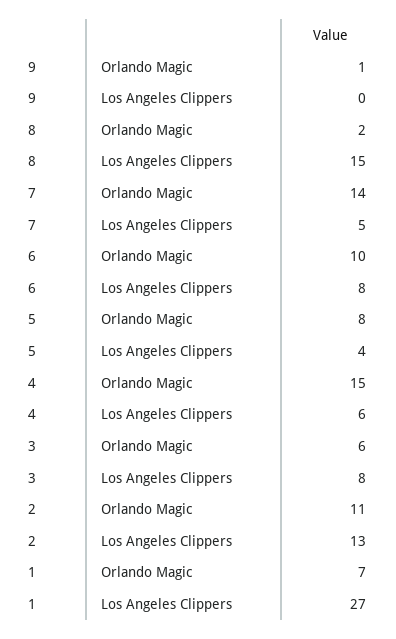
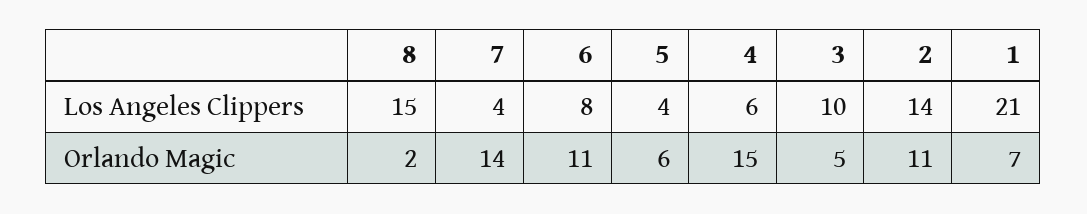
  {
-   "9": {
-     "Orlando Magic": 1,
-     "Los Angeles Clippers": 0
-   },
    "8": {
      "Orlando Magic": 2,
      "Los Angeles Clippers": 15
    },
    "7": {
      "Orlando Magic": 14,
-     "Los Angeles Clippers": 5
+     "Los Angeles Clippers": 4
    },
    "6": {
-     "Orlando Magic": 10,
+     "Orlando Magic": 11,
      "Los Angeles Clippers": 8
    },
    "5": {
-     "Orlando Magic": 8,
+     "Orlando Magic": 6,
      "Los Angeles Clippers": 4
    },
    "4": {
      "Orlando Magic": 15,
      "Los Angeles Clippers": 6
    },
    "3": {
-     "Orlando Magic": 6,
+     "Orlando Magic": 5,
-     "Los Angeles Clippers": 8
+     "Los Angeles Clippers": 10
    },
    "2": {
      "Orlando Magic": 11,
-     "Los Angeles Clippers": 13
+     "Los Angeles Clippers": 14
    },
    "1": {
      "Orlando Magic": 7,
-     "Los Angeles Clippers": 27
+     "Los Angeles Clippers": 21
    }
  }

